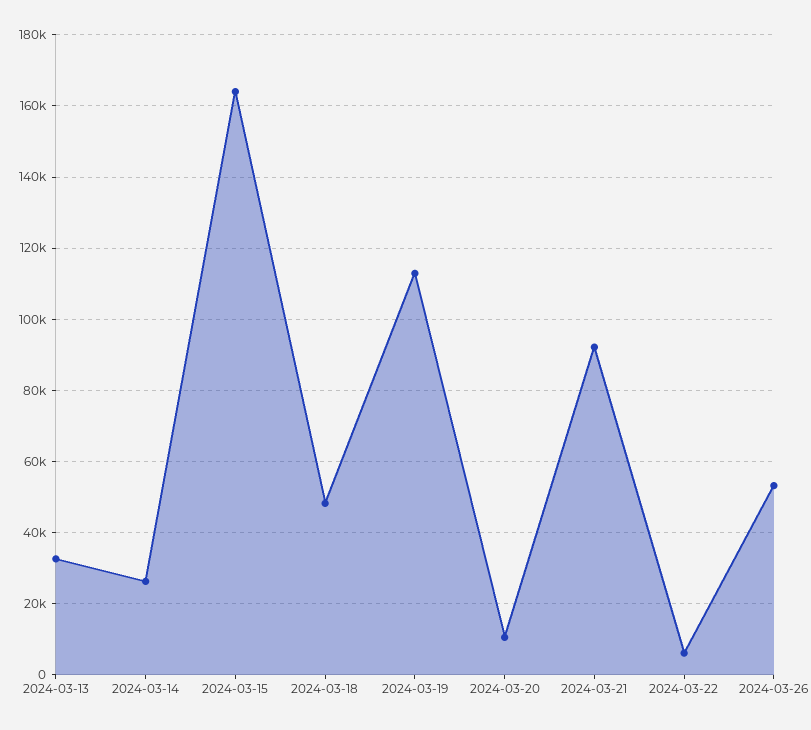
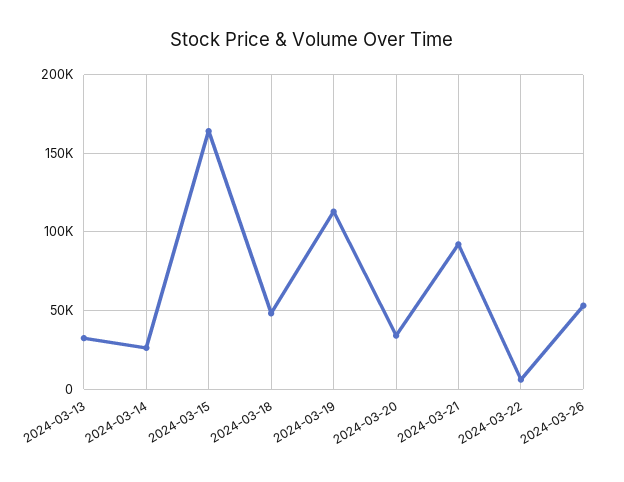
  {
    "2024-03-13": 32000,
    "2024-03-14": 26000,
    "2024-03-15": 164000,
    "2024-03-18": 48000,
    "2024-03-19": 112000,
-   "2024-03-20": 10000,
+   "2024-03-20": 35000,
    "2024-03-21": 92000,
    "2024-03-22": 6000,
    "2024-03-26": 54000
  }

